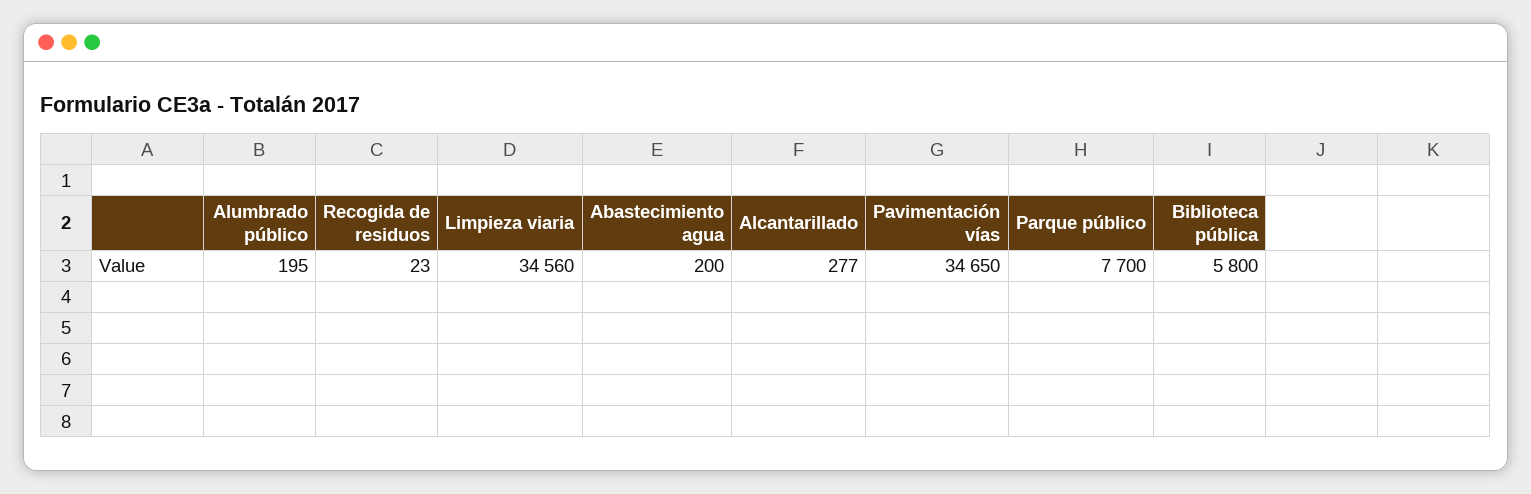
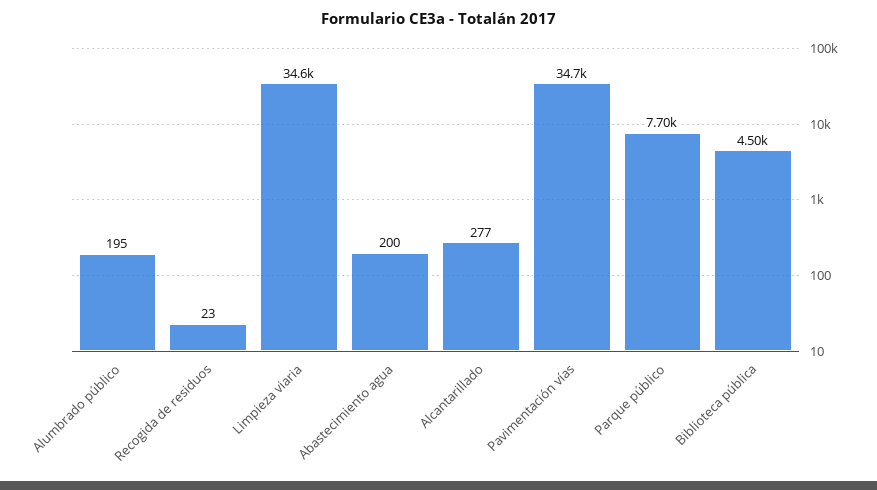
  {
    "Alumbrado público": 195,
    "Recogida de residuos": 23,
    "Limpieza viaria": 34560,
    "Abastecimiento agua": 200,
    "Alcantarillado": 277,
    "Pavimentación vías": 34650,
    "Parque público": 7700,
-   "Biblioteca pública": 5800
+   "Biblioteca pública": 4500
  }

